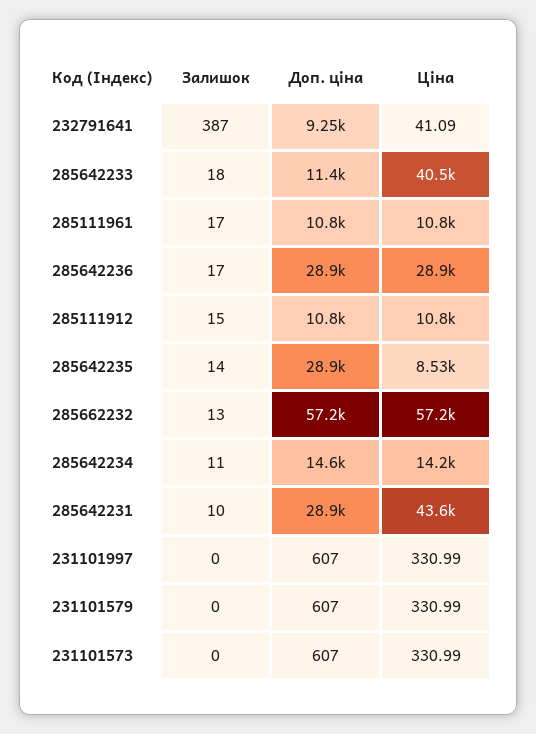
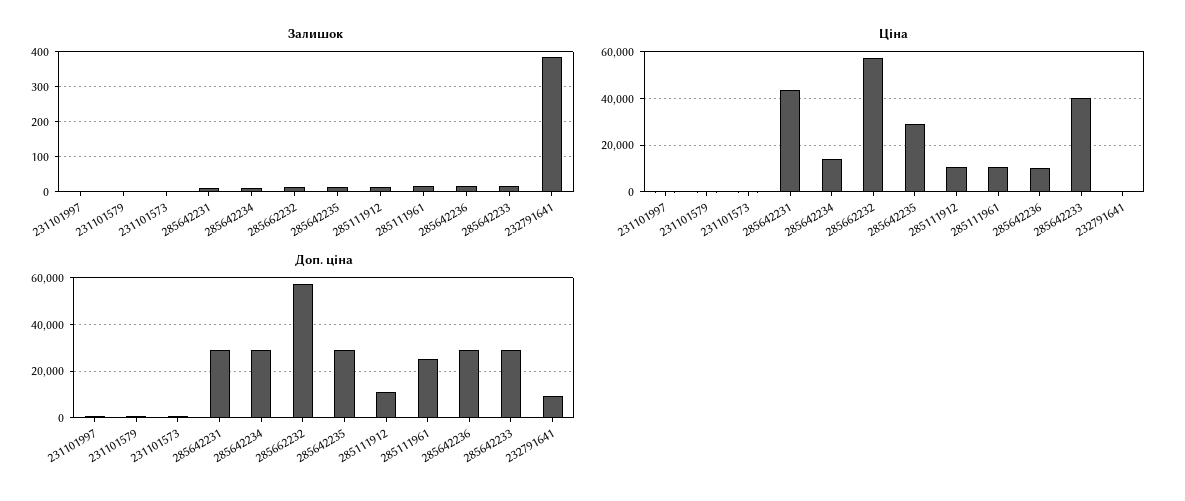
  {
    "Залишок": {
      "232791641": 387,
      "285642233": 18,
      "285111961": 17,
      "285642236": 17,
      "285111912": 15,
      "285642235": 14,
      "285662232": 13,
      "285642234": 11,
      "285642231": 10,
      "231101997": 0,
      "231101579": 0,
      "231101573": 0
    },
    "Доп. ціна": {
      "232791641": 9250,
-     "285642233": 11400,
+     "285642233": 30000,
-     "285111961": 10800,
+     "285111961": 25000,
      "285642236": 28900,
      "285111912": 10800,
      "285642235": 28900,
      "285662232": 57200,
-     "285642234": 14600,
+     "285642234": 30000,
      "285642231": 28900,
      "231101997": 607,
      "231101579": 607,
      "231101573": 607
    },
    "Ціна": {
      "232791641": 41.09,
      "285642233": 40500,
      "285111961": 10800,
-     "285642236": 28900,
+     "285642236": 10000,
      "285111912": 10800,
-     "285642235": 8530,
+     "285642235": 30000,
      "285662232": 57200,
      "285642234": 14200,
      "285642231": 43600,
      "231101997": 330.99,
      "231101579": 330.99,
      "231101573": 330.99
    }
  }

